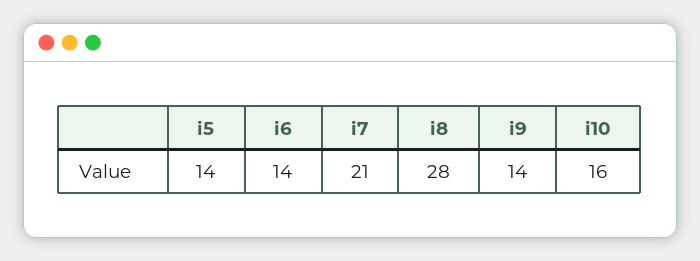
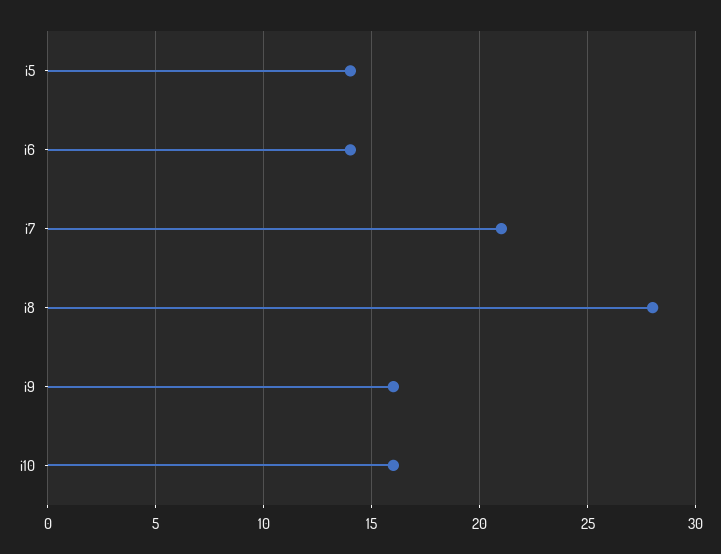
  {
    "i5": 14,
    "i6": 14,
    "i7": 21,
    "i8": 28,
-   "i9": 14,
+   "i9": 16,
    "i10": 16
  }

